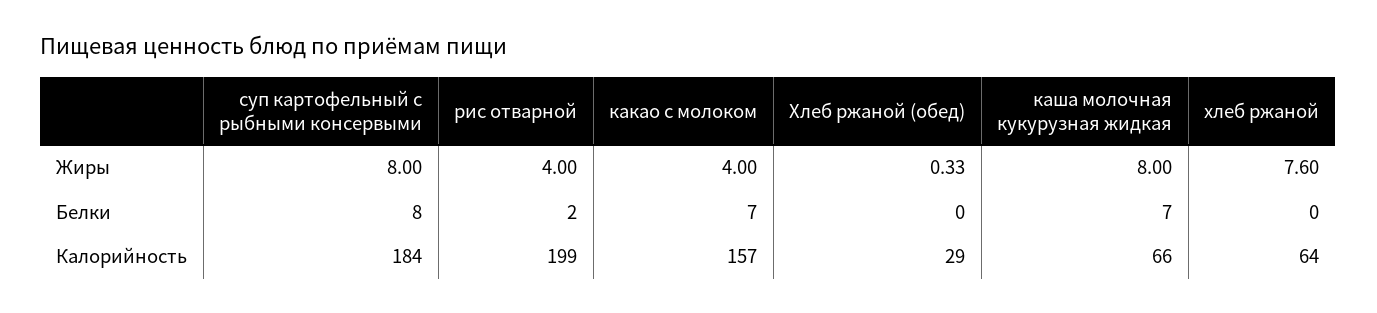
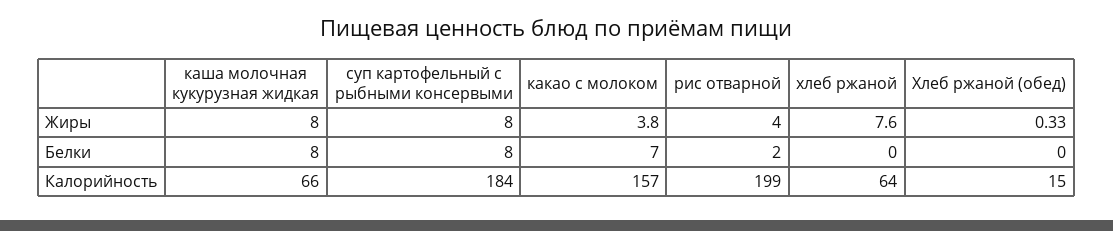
  {
    "суп картофельный с рыбными консервыми": {
      "Жиры": 8,
      "Белки": 8,
      "Калорийность": 184
    },
    "рис отварной": {
      "Жиры": 4,
      "Белки": 2,
      "Калорийность": 199
    },
    "какао с молоком": {
-     "Жиры": 4,
+     "Жиры": 3.8,
      "Белки": 7,
      "Калорийность": 157
    },
    "Хлеб ржаной (обед)": {
      "Жиры": 0.33,
      "Белки": 0,
-     "Калорийность": 29
+     "Калорийность": 15
    },
    "каша молочная кукурузная жидкая": {
      "Жиры": 8,
-     "Белки": 7,
+     "Белки": 8,
      "Калорийность": 66
    },
    "хлеб ржаной": {
      "Жиры": 7.6,
      "Белки": 0,
      "Калорийность": 64
    }
  }

